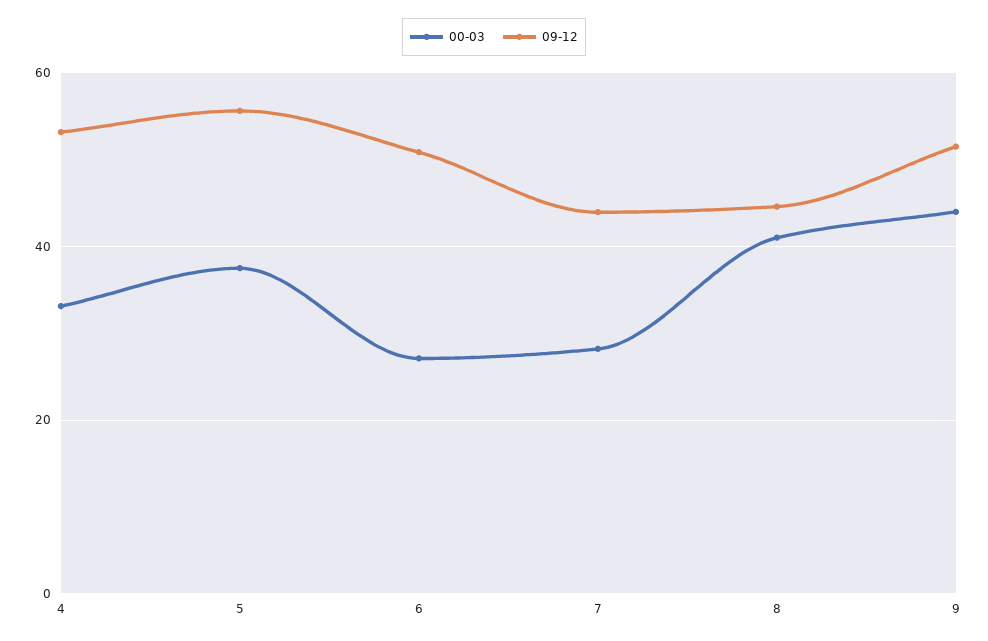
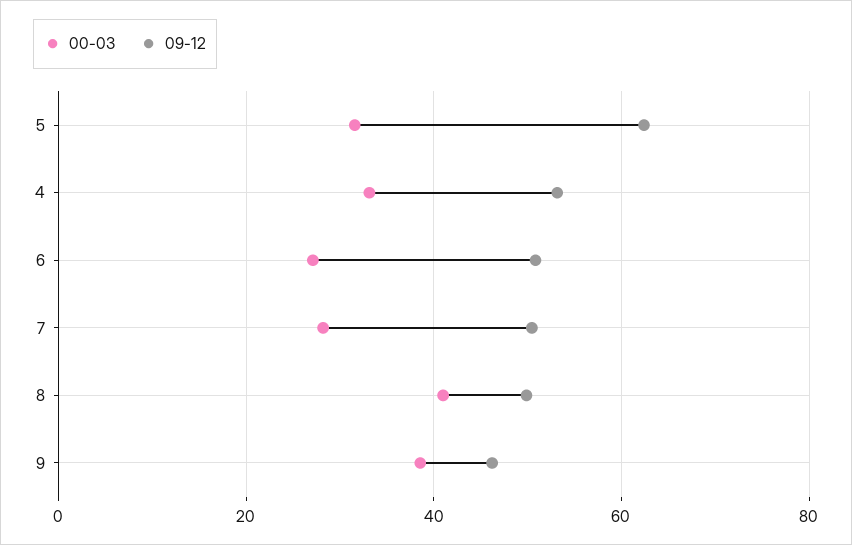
  {
    "00-03": {
      "4": 34,
-     "5": 38,
+     "5": 32,
      "6": 28,
      "7": 28,
      "8": 40,
-     "9": 44
+     "9": 38
    },
    "09-12": {
      "4": 54,
-     "5": 56,
+     "5": 62,
      "6": 50,
-     "7": 44,
+     "7": 50,
-     "8": 44,
+     "8": 50,
-     "9": 52
+     "9": 46
    }
  }

